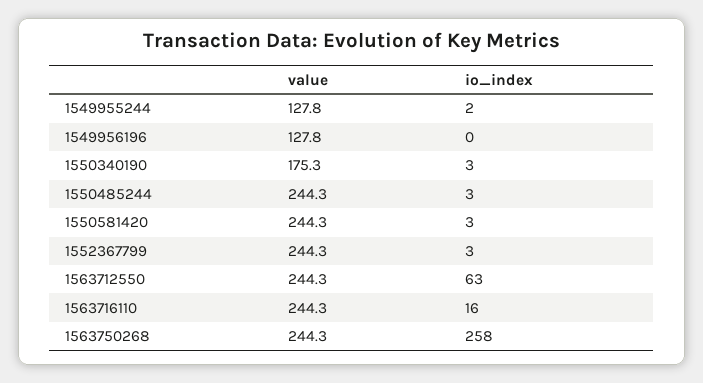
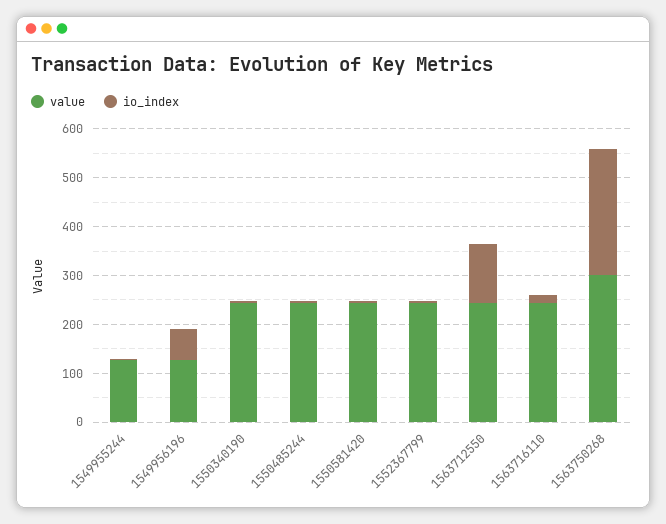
  {
    "value": {
      "1549955244": 127.8,
      "1549956196": 127.8,
-     "1550340190": 175.3,
+     "1550340190": 240,
      "1550485244": 244.3,
      "1550581420": 244.3,
      "1552367799": 244.3,
      "1563712550": 244.3,
      "1563716110": 244.3,
-     "1563750268": 244.3
+     "1563750268": 300
    },
    "io_index": {
      "1549955244": 2,
-     "1549956196": 0,
+     "1549956196": 60,
      "1550340190": 3,
      "1550485244": 3,
      "1550581420": 3,
      "1552367799": 3,
-     "1563712550": 63,
+     "1563712550": 120,
      "1563716110": 16,
      "1563750268": 258
    }
  }

